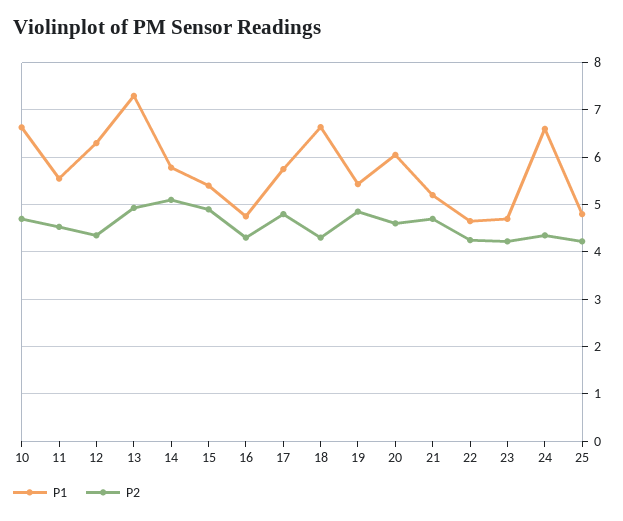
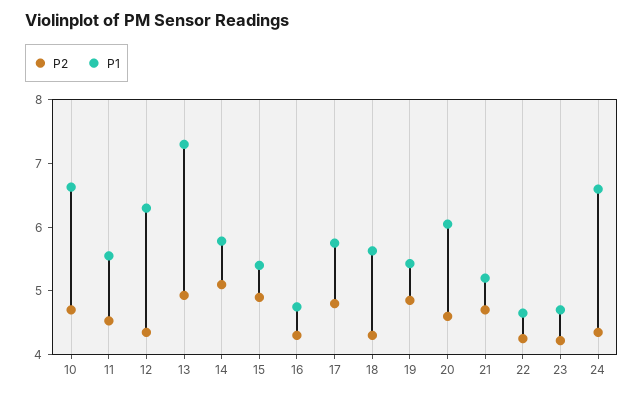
  {
    "P1": {
      "10": 6.6,
      "11": 5.6,
      "12": 6.4,
      "13": 7.4,
      "14": 5.8,
      "15": 5.4,
      "16": 4.8,
      "17": 5.8,
-     "18": 6.6,
+     "18": 5.6,
      "19": 5.4,
      "20": 6,
      "21": 5.2,
      "22": 4.6,
      "23": 4.8,
-     "24": 6.6,
+     "24": 6.6
-     "25": 4.8
    },
    "P2": {
      "10": 4.8,
      "11": 4.6,
      "12": 4.4,
      "13": 5,
      "14": 5.2,
      "15": 5,
      "16": 4.4,
      "17": 4.8,
      "18": 4.4,
      "19": 4.8,
      "20": 4.6,
      "21": 4.8,
      "22": 4.2,
      "23": 4.2,
-     "24": 4.4,
+     "24": 4.4
-     "25": 4.2
    }
  }

